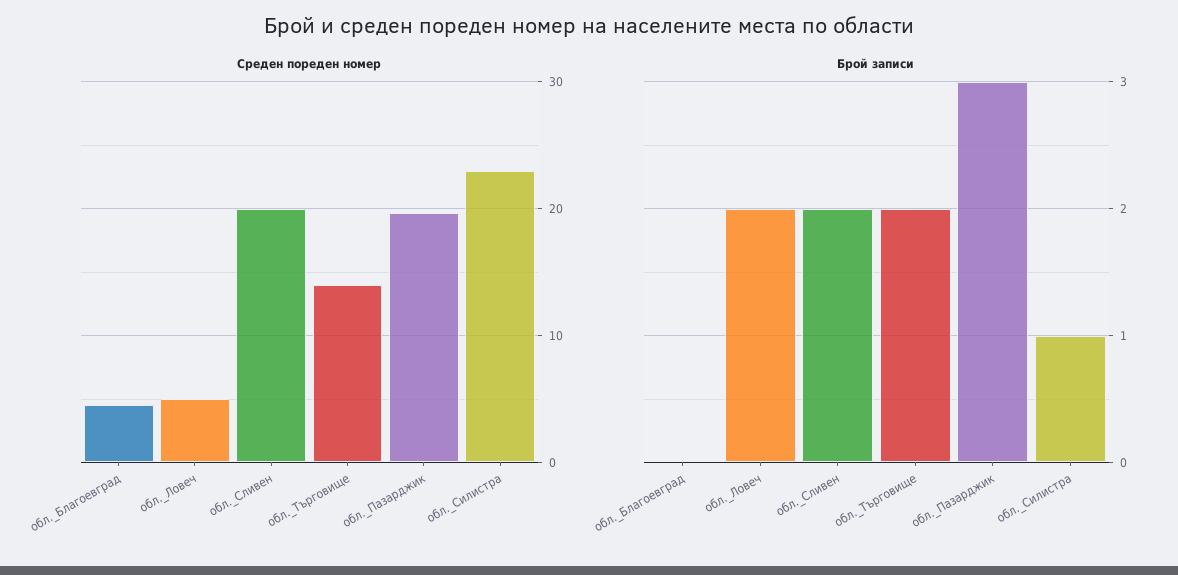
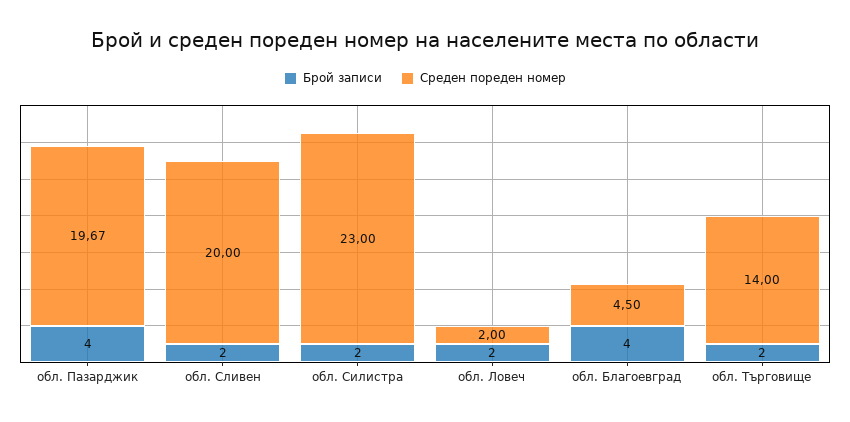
  {
    "Среден пореден номер": {
      "обл._Благоевград": 4.5,
-     "обл._Ловеч": 5,
+     "обл._Ловеч": 2,
      "обл._Сливен": 20,
      "обл._Търговище": 14,
      "обл._Пазарджик": 19.67,
      "обл._Силистра": 23
    },
    "Брой записи": {
-     "обл._Благоевград": 0,
+     "обл._Благоевград": 4,
      "обл._Ловеч": 2,
      "обл._Сливен": 2,
      "обл._Търговище": 2,
-     "обл._Пазарджик": 3,
+     "обл._Пазарджик": 4,
-     "обл._Силистра": 1
+     "обл._Силистра": 2
    }
  }

